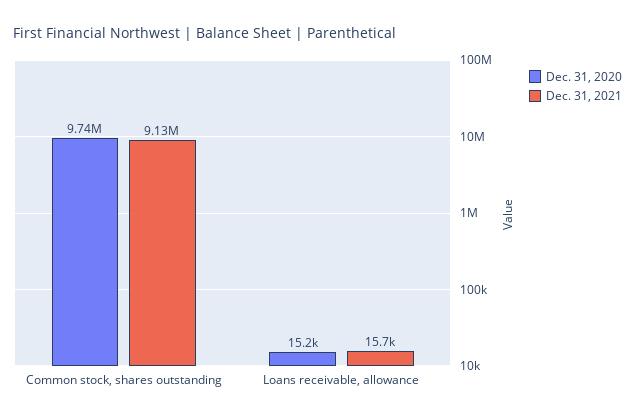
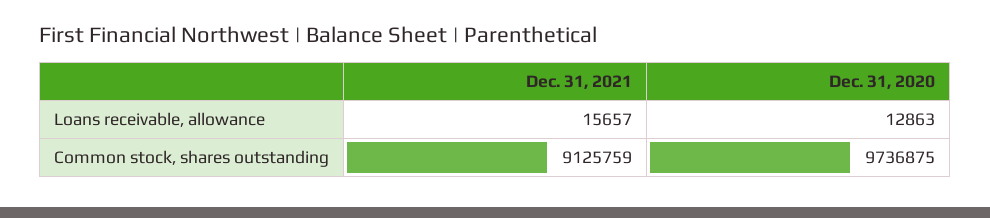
  {
    "Dec. 31, 2020": {
      "Common stock, shares outstanding": 9736875,
-     "Loans receivable, allowance": 15200
+     "Loans receivable, allowance": 12863
    },
    "Dec. 31, 2021": {
      "Common stock, shares outstanding": 9125759,
      "Loans receivable, allowance": 15657
    }
  }

